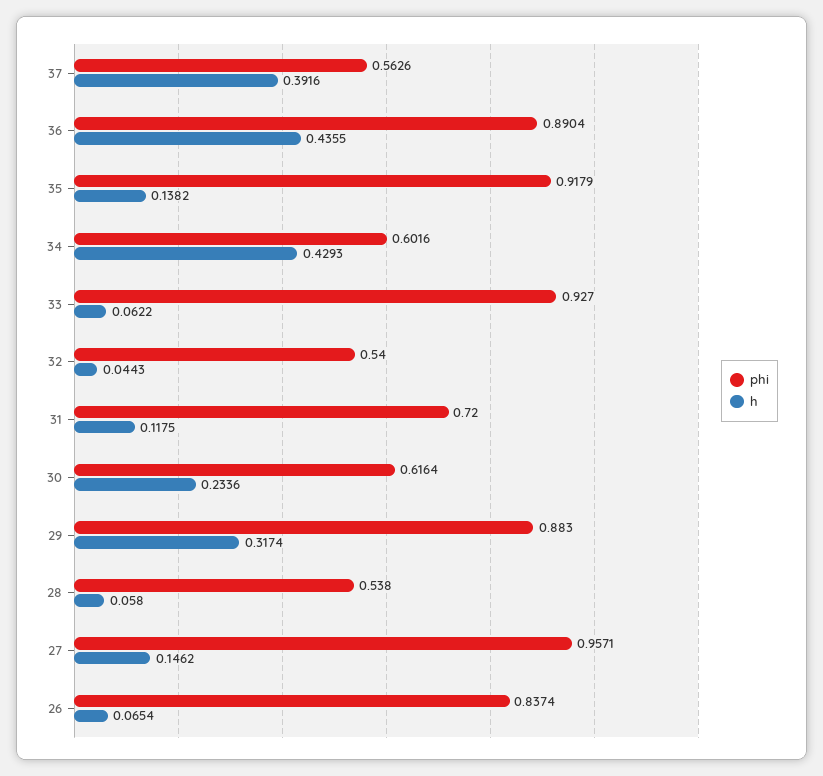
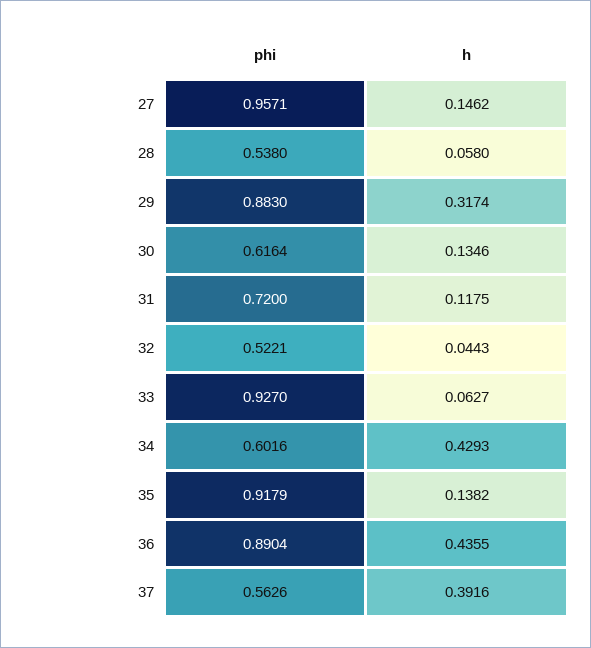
  {
    "phi": {
      "37": 0.5626,
      "36": 0.8904,
      "35": 0.9179,
      "34": 0.6016,
      "33": 0.927,
-     "32": 0.54,
+     "32": 0.5221,
      "31": 0.72,
      "30": 0.6164,
      "29": 0.883,
      "28": 0.538,
-     "27": 0.9571,
+     "27": 0.9571
-     "26": 0.8374
    },
    "h": {
      "37": 0.3916,
      "36": 0.4355,
      "35": 0.1382,
      "34": 0.4293,
-     "33": 0.0622,
+     "33": 0.0627,
      "32": 0.0443,
      "31": 0.1175,
-     "30": 0.2336,
+     "30": 0.1346,
      "29": 0.3174,
      "28": 0.058,
-     "27": 0.1462,
+     "27": 0.1462
-     "26": 0.0654
    }
  }

